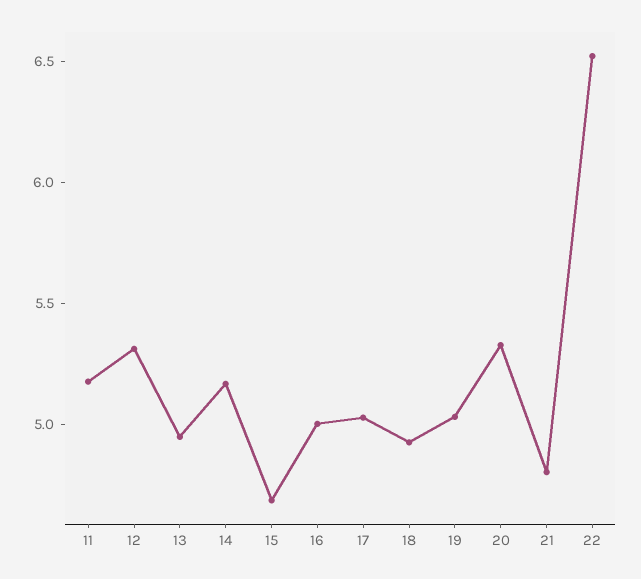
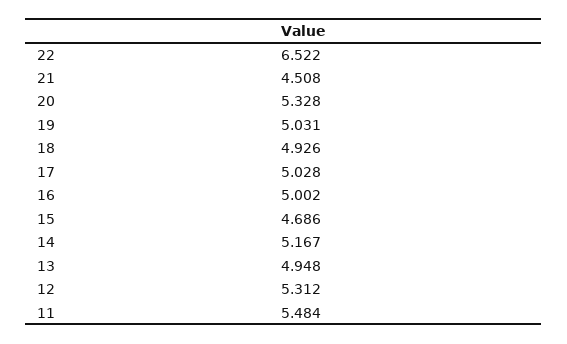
  {
-   "11": 5.2,
+   "11": 5.484,
    "12": 5.312,
    "13": 4.948,
    "14": 5.167,
    "15": 4.686,
    "16": 5.002,
    "17": 5.028,
    "18": 4.926,
    "19": 5.031,
    "20": 5.328,
-   "21": 4.8,
+   "21": 4.508,
    "22": 6.522
  }

